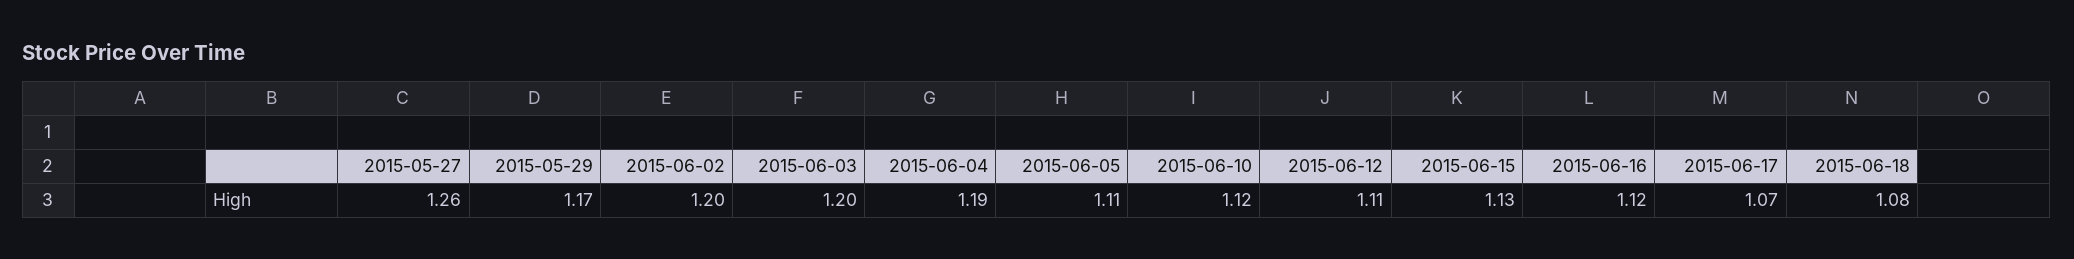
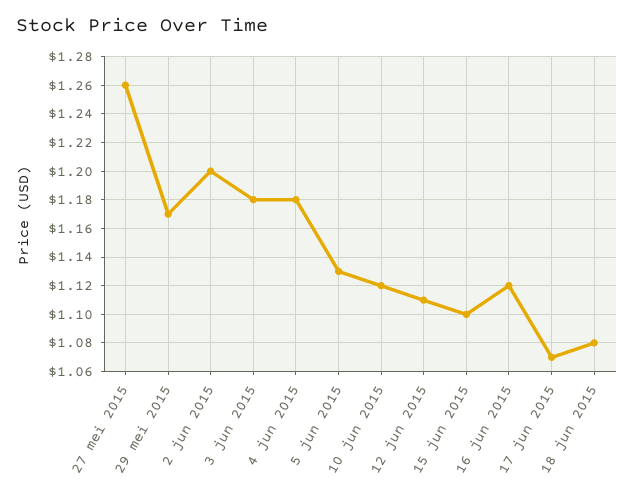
  {
    "2015-05-27": 1.26,
    "2015-05-29": 1.17,
    "2015-06-02": 1.2,
-   "2015-06-03": 1.2,
+   "2015-06-03": 1.18,
-   "2015-06-04": 1.19,
+   "2015-06-04": 1.18,
-   "2015-06-05": 1.11,
+   "2015-06-05": 1.13,
    "2015-06-10": 1.12,
    "2015-06-12": 1.11,
-   "2015-06-15": 1.13,
+   "2015-06-15": 1.1,
    "2015-06-16": 1.12,
    "2015-06-17": 1.07,
    "2015-06-18": 1.08
  }

